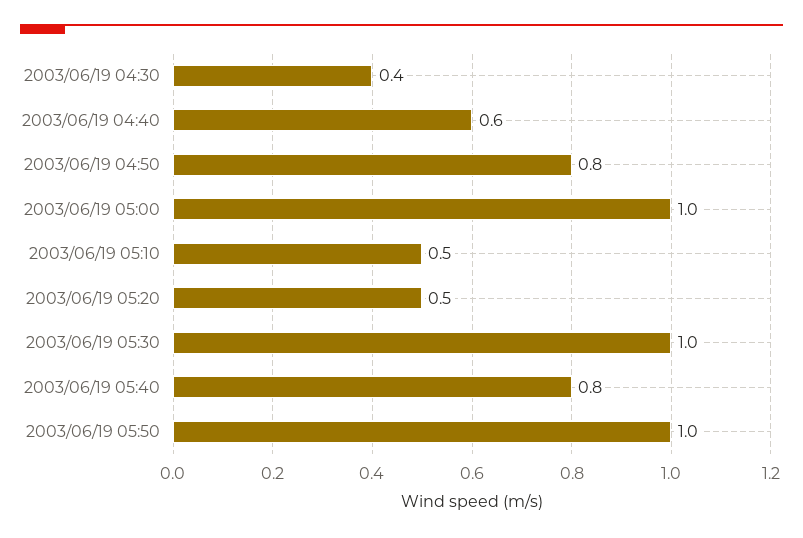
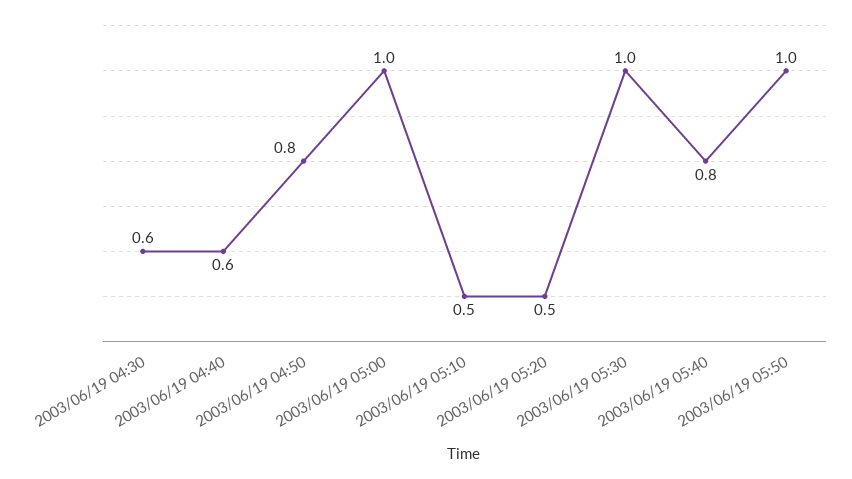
  {
-   "2003/06/19 04:30": 0.4,
+   "2003/06/19 04:30": 0.6,
    "2003/06/19 04:40": 0.6,
    "2003/06/19 04:50": 0.8,
    "2003/06/19 05:00": 1,
    "2003/06/19 05:10": 0.5,
    "2003/06/19 05:20": 0.5,
    "2003/06/19 05:30": 1,
    "2003/06/19 05:40": 0.8,
    "2003/06/19 05:50": 1
  }

